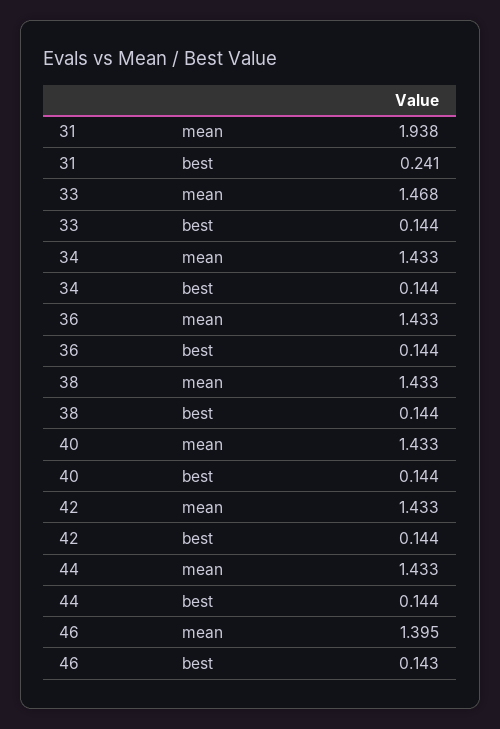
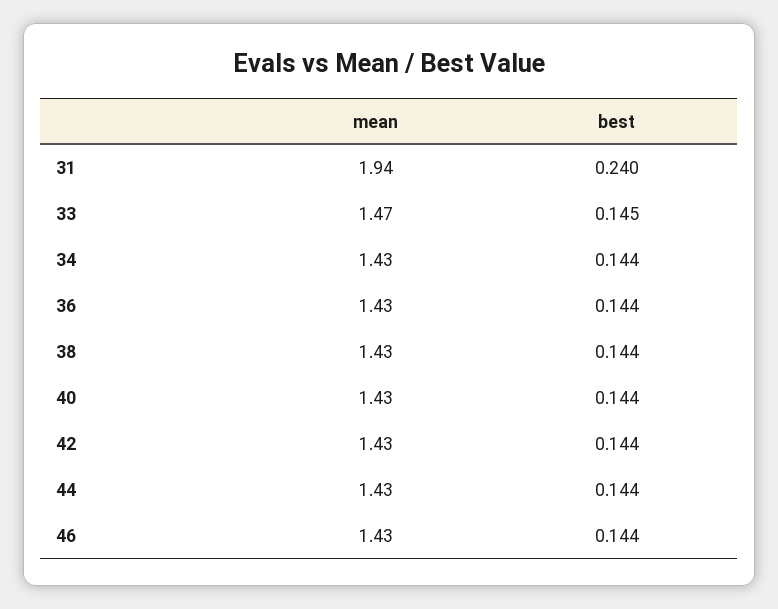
  {
    "31": {
      "mean": 1.938,
-     "best": 0.241
+     "best": 0.24
    },
    "33": {
      "mean": 1.468,
-     "best": 0.144
+     "best": 0.145
    },
    "34": {
      "mean": 1.433,
      "best": 0.144
    },
    "36": {
      "mean": 1.433,
      "best": 0.144
    },
    "38": {
      "mean": 1.433,
      "best": 0.144
    },
    "40": {
      "mean": 1.433,
      "best": 0.144
    },
    "42": {
      "mean": 1.433,
      "best": 0.144
    },
    "44": {
      "mean": 1.433,
      "best": 0.144
    },
    "46": {
-     "mean": 1.395,
+     "mean": 1.43,
-     "best": 0.143
+     "best": 0.144
    }
  }

